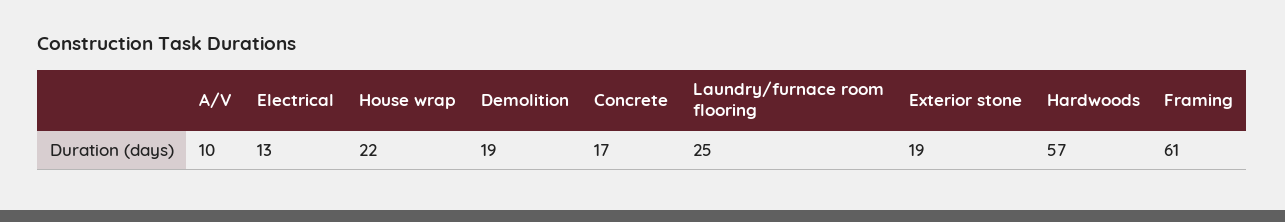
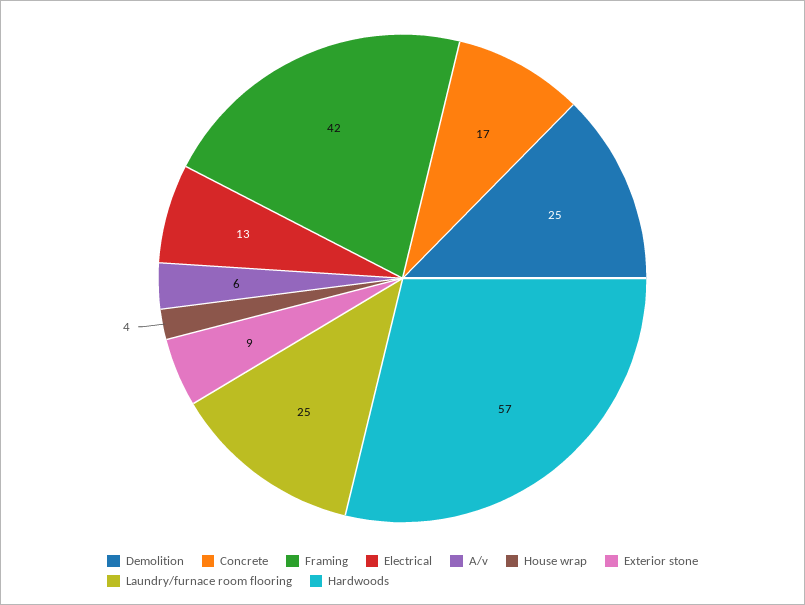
  {
-   "A/V": 10,
+   "A/V": 6,
    "Electrical": 13,
-   "House wrap": 22,
+   "House wrap": 4,
-   "Demolition": 19,
+   "Demolition": 25,
    "Concrete": 17,
    "Laundry/furnace room flooring": 25,
-   "Exterior stone": 19,
+   "Exterior stone": 9,
    "Hardwoods": 57,
-   "Framing": 61
+   "Framing": 42
  }

